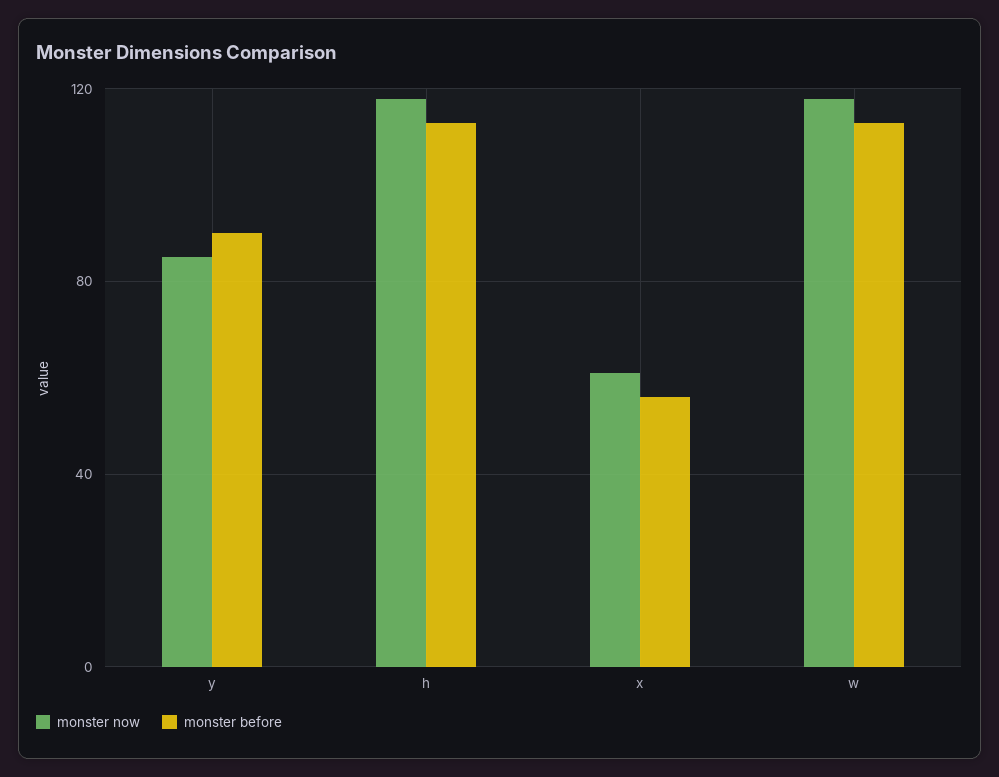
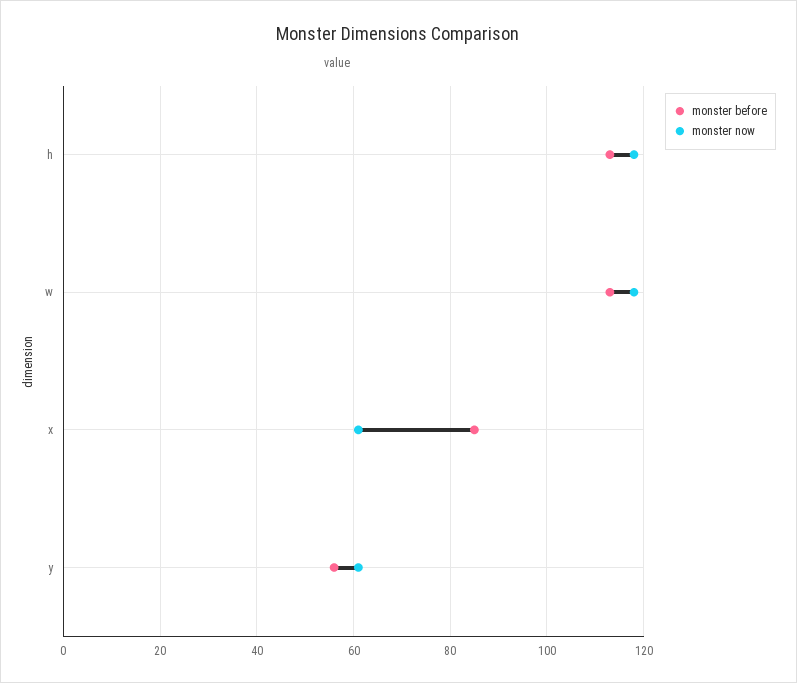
  {
    "monster now": {
-     "y": 85,
+     "y": 60,
      "h": 120,
      "x": 60,
      "w": 120
    },
    "monster before": {
-     "y": 90,
+     "y": 55,
      "h": 115,
-     "x": 55,
+     "x": 85,
      "w": 115
    }
  }

